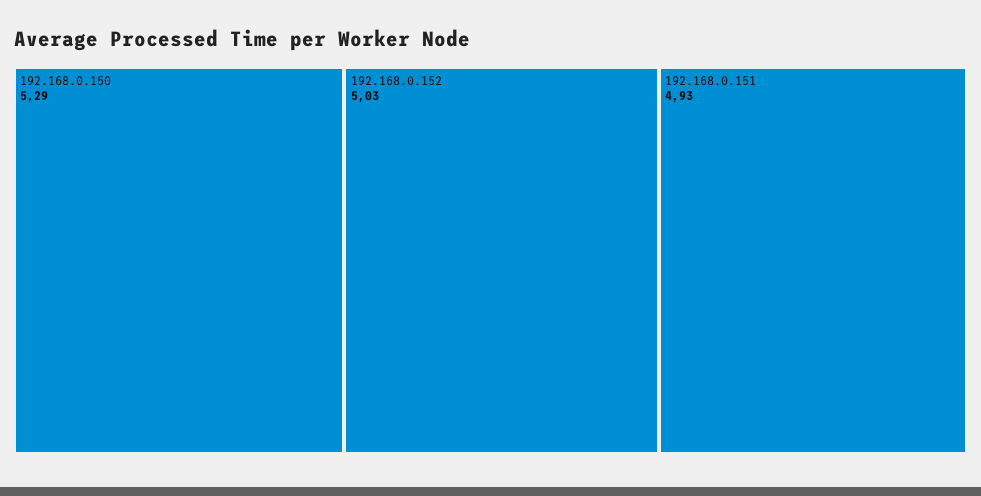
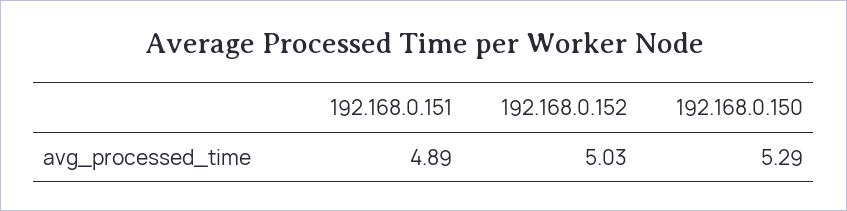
  {
    "192.168.0.150": 5.29,
    "192.168.0.152": 5.03,
-   "192.168.0.151": 4.93
+   "192.168.0.151": 4.89
  }

